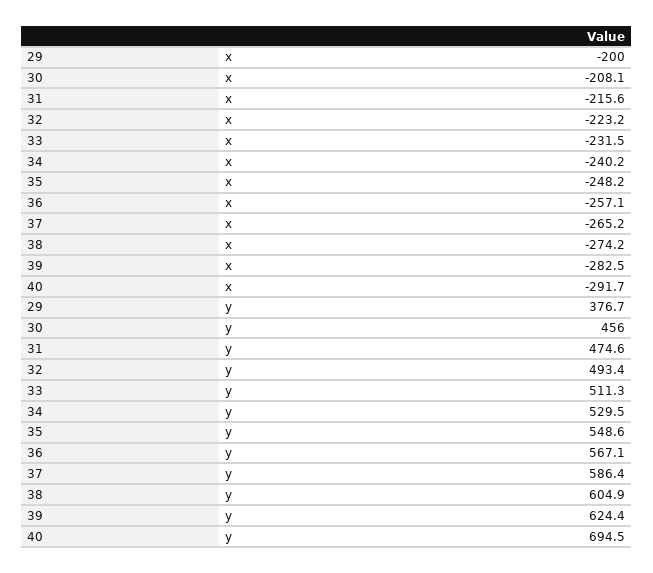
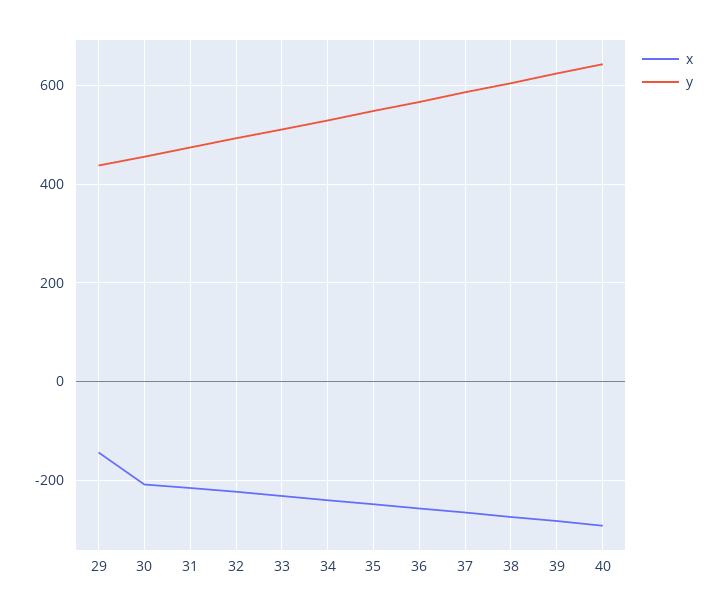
  {
    "x": {
-     "29": -200,
+     "29": -140,
      "30": -208.1,
      "31": -215.6,
      "32": -223.2,
      "33": -231.5,
      "34": -240.2,
      "35": -248.2,
      "36": -257.1,
      "37": -265.2,
      "38": -274.2,
      "39": -282.5,
      "40": -291.7
    },
    "y": {
-     "29": 376.7,
+     "29": 440,
      "30": 456,
      "31": 474.6,
      "32": 493.4,
      "33": 511.3,
      "34": 529.5,
      "35": 548.6,
      "36": 567.1,
      "37": 586.4,
      "38": 604.9,
      "39": 624.4,
-     "40": 694.5
+     "40": 640
    }
  }

